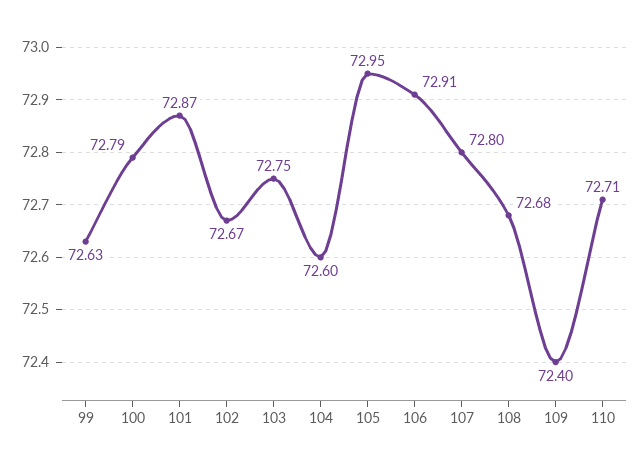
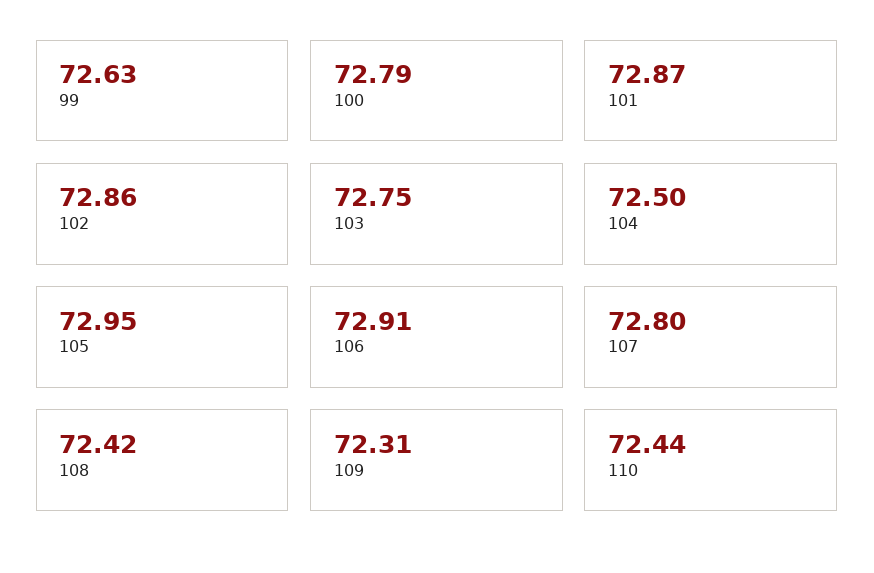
  {
    "99": 72.63,
    "100": 72.79,
    "101": 72.87,
-   "102": 72.67,
+   "102": 72.86,
    "103": 72.75,
-   "104": 72.6,
+   "104": 72.5,
    "105": 72.95,
    "106": 72.91,
    "107": 72.8,
-   "108": 72.68,
+   "108": 72.42,
-   "109": 72.4,
+   "109": 72.31,
-   "110": 72.71
+   "110": 72.44
  }

